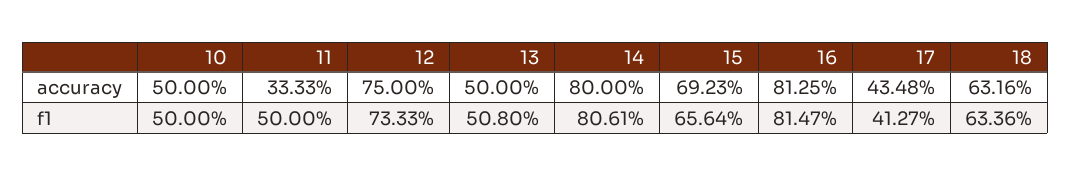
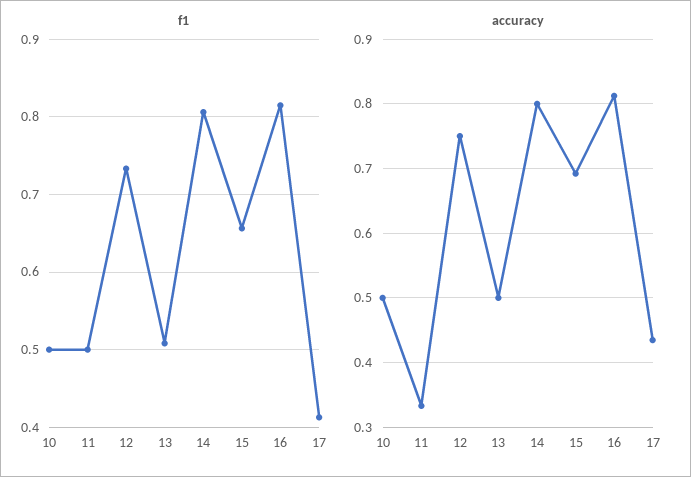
  {
    "accuracy": {
      "10": 0.5,
      "11": 0.3333,
      "12": 0.75,
      "13": 0.5,
      "14": 0.8,
      "15": 0.6923,
      "16": 0.8125,
-     "17": 0.4348,
+     "17": 0.4348
-     "18": 0.6316
    },
    "f1": {
      "10": 0.5,
      "11": 0.5,
      "12": 0.7333,
      "13": 0.508,
      "14": 0.8061,
      "15": 0.6564,
      "16": 0.8147,
-     "17": 0.4127,
+     "17": 0.4127
-     "18": 0.6336
    }
  }

